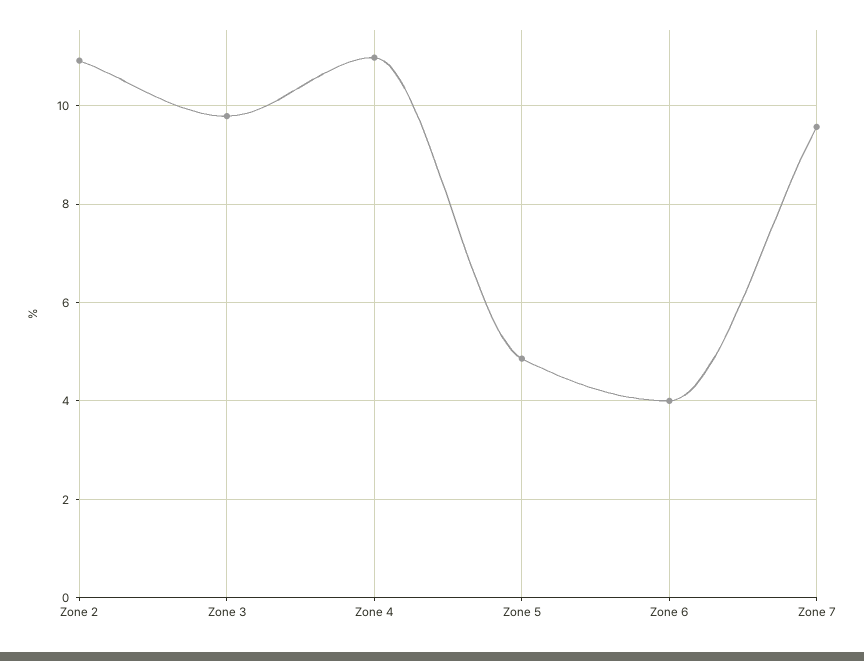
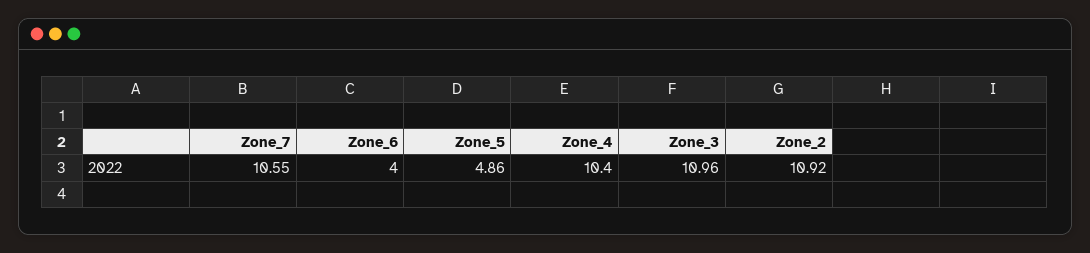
  {
    "Zone 2": 10.92,
-   "Zone 3": 9.8,
+   "Zone 3": 10.96,
-   "Zone 4": 11,
+   "Zone 4": 10.4,
    "Zone 5": 4.86,
    "Zone 6": 4,
-   "Zone 7": 9.6
+   "Zone 7": 10.55
  }

